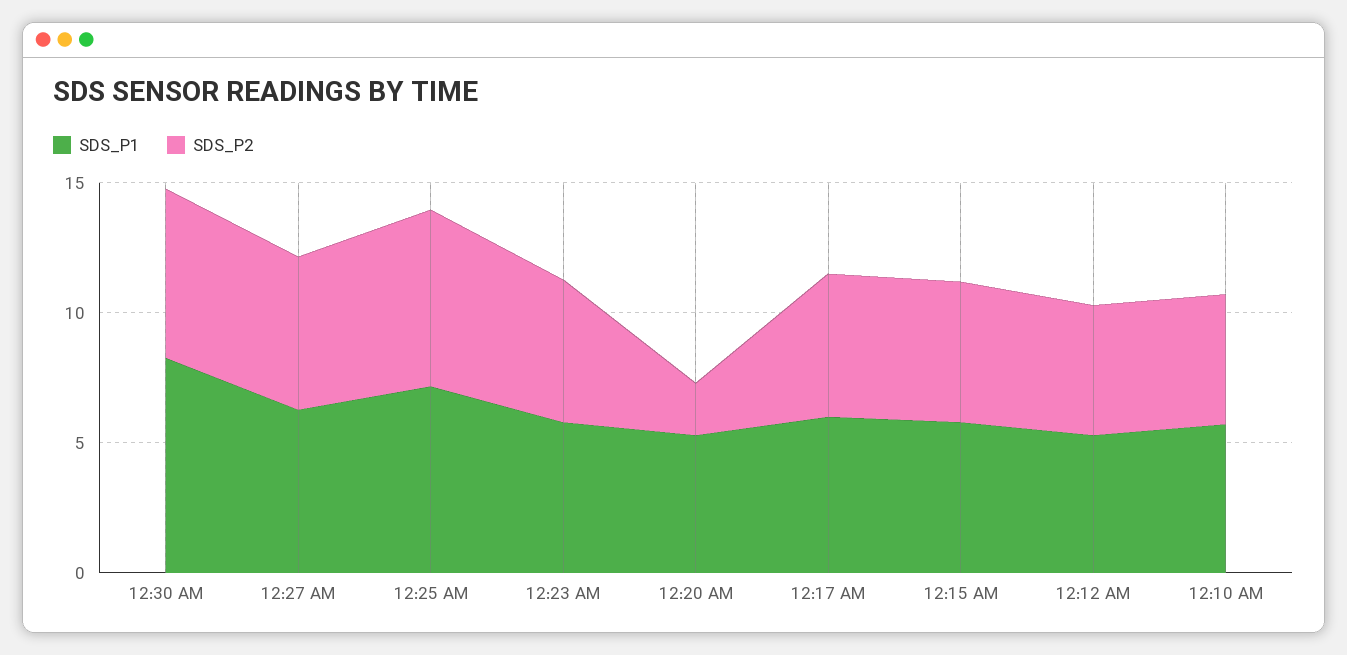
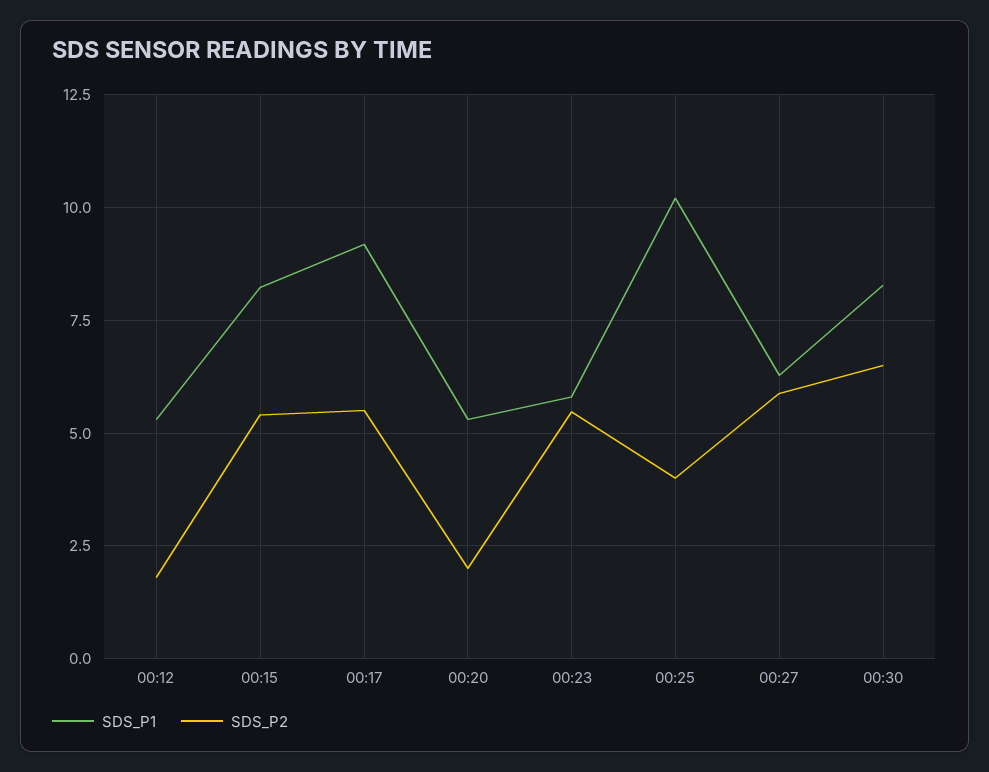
  {
    "SDS_P1": {
      "12:30 AM": 8.25,
      "12:27 AM": 6.25,
-     "12:25 AM": 7,
+     "12:25 AM": 10.25,
      "12:23 AM": 5.75,
      "12:20 AM": 5.25,
-     "12:17 AM": 6,
+     "12:17 AM": 9.25,
-     "12:15 AM": 6,
+     "12:15 AM": 8.25,
-     "12:12 AM": 5.25,
+     "12:12 AM": 5.25
-     "12:10 AM": 6
    },
    "SDS_P2": {
      "12:30 AM": 6.5,
      "12:27 AM": 6,
-     "12:25 AM": 7,
+     "12:25 AM": 4,
      "12:23 AM": 5.5,
      "12:20 AM": 2,
      "12:17 AM": 5.5,
      "12:15 AM": 5.5,
-     "12:12 AM": 5,
+     "12:12 AM": 1.75
-     "12:10 AM": 5
    }
  }

